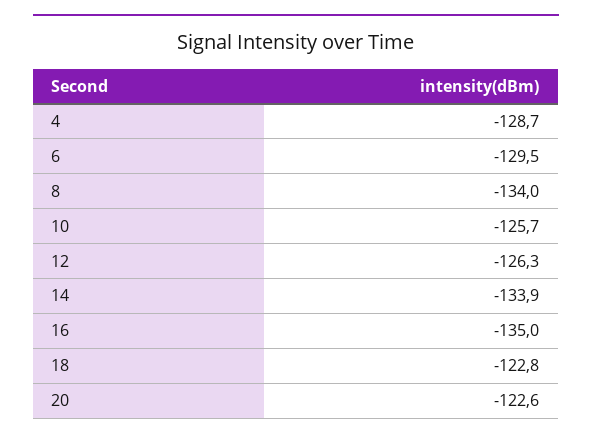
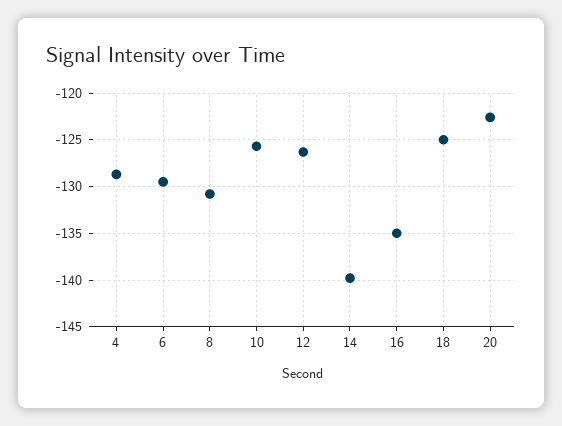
  {
    "4": -128.7,
    "6": -129.5,
-   "8": -134,
+   "8": -131,
    "10": -125.7,
    "12": -126.3,
-   "14": -133.9,
+   "14": -140,
    "16": -135,
-   "18": -122.8,
+   "18": -125,
    "20": -122.6
  }

